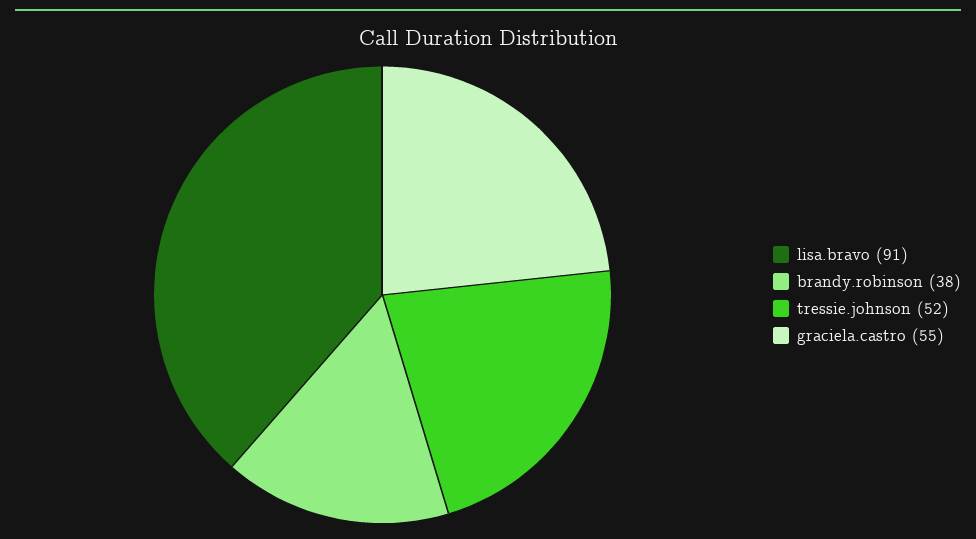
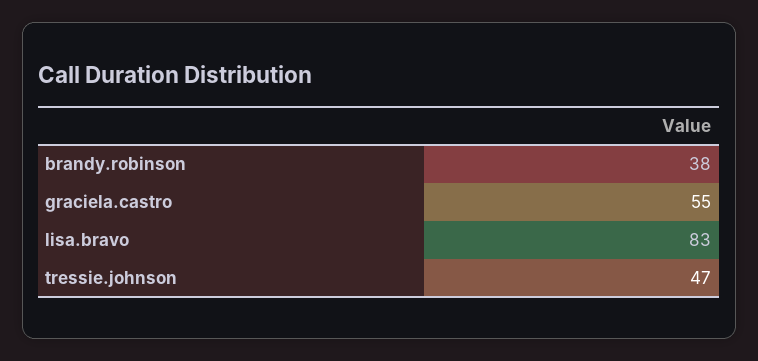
  {
-   "lisa.bravo": 91,
+   "lisa.bravo": 83,
    "brandy.robinson": 38,
-   "tressie.johnson": 52,
+   "tressie.johnson": 47,
    "graciela.castro": 55
  }

